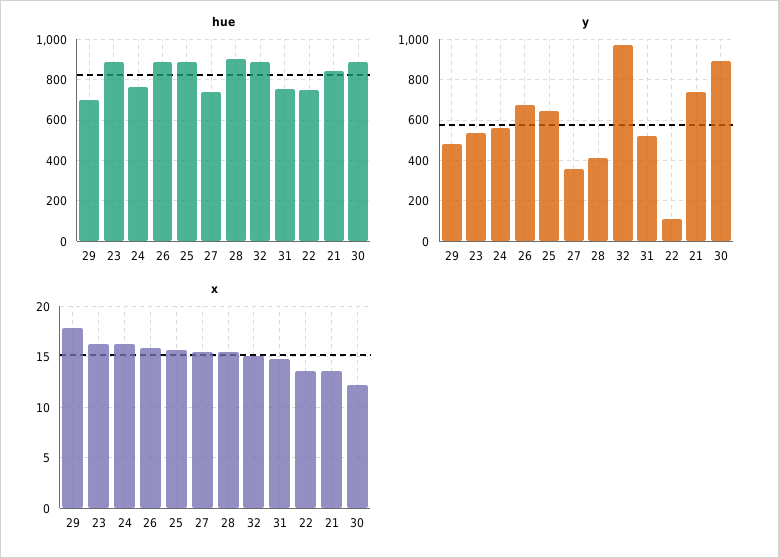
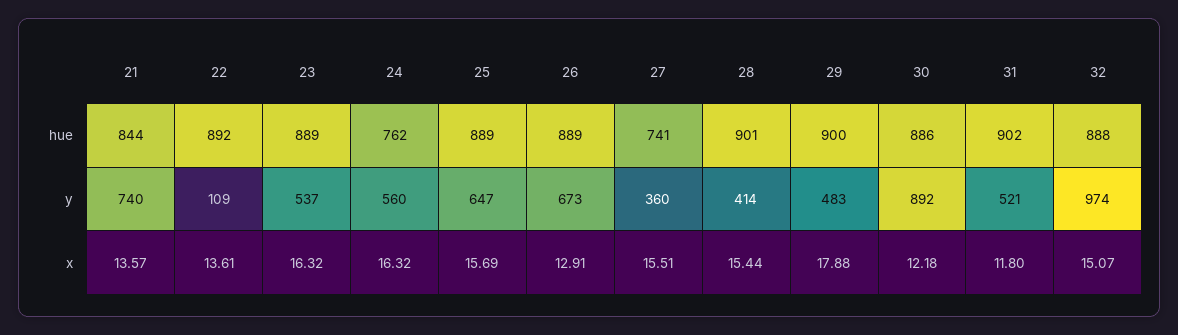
  {
    "hue": {
-     "29": 700,
+     "29": 900,
      "23": 889,
      "24": 762,
      "26": 889,
      "25": 889,
      "27": 741,
      "28": 901,
      "32": 888,
-     "31": 750,
+     "31": 902,
-     "22": 750,
+     "22": 892,
      "21": 844,
      "30": 886
    },
    "y": {
      "29": 483,
      "23": 537,
      "24": 560,
      "26": 673,
      "25": 647,
      "27": 360,
      "28": 414,
      "32": 974,
      "31": 521,
      "22": 109,
      "21": 740,
      "30": 892
    },
    "x": {
      "29": 17.88,
      "23": 16.32,
      "24": 16.32,
-     "26": 16,
+     "26": 12.91,
      "25": 15.69,
      "27": 15.51,
      "28": 15.44,
      "32": 15.07,
-     "31": 15,
+     "31": 11.8,
      "22": 13.61,
      "21": 13.57,
      "30": 12.18
    }
  }

